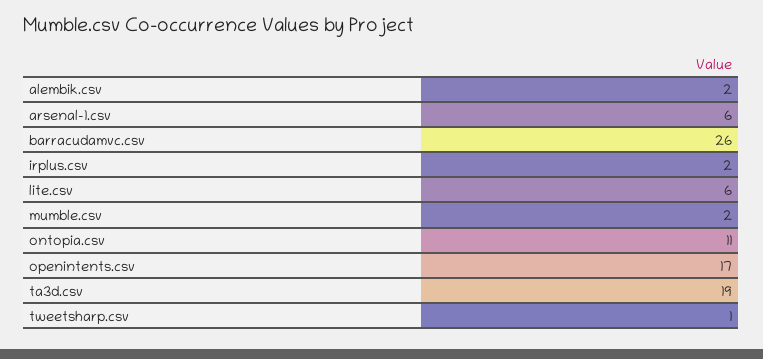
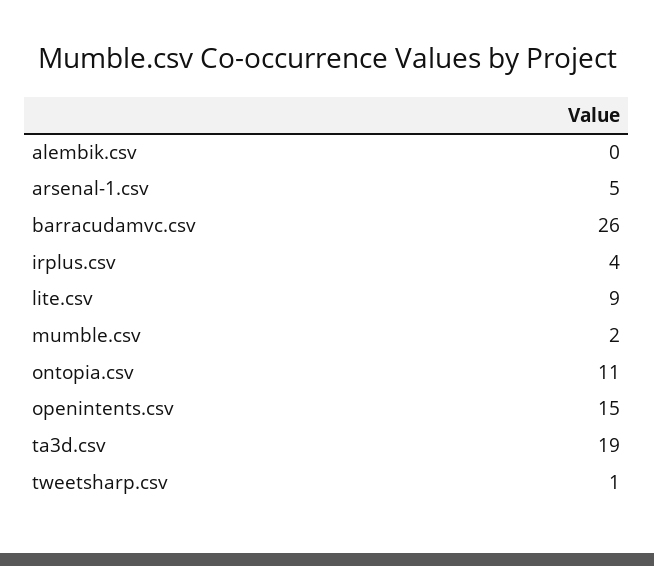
  {
-   "alembik.csv": 2,
+   "alembik.csv": 0,
-   "arsenal-1.csv": 6,
+   "arsenal-1.csv": 5,
    "barracudamvc.csv": 26,
-   "irplus.csv": 2,
+   "irplus.csv": 4,
-   "lite.csv": 6,
+   "lite.csv": 9,
    "mumble.csv": 2,
    "ontopia.csv": 11,
-   "openintents.csv": 17,
+   "openintents.csv": 15,
    "ta3d.csv": 19,
    "tweetsharp.csv": 1
  }

